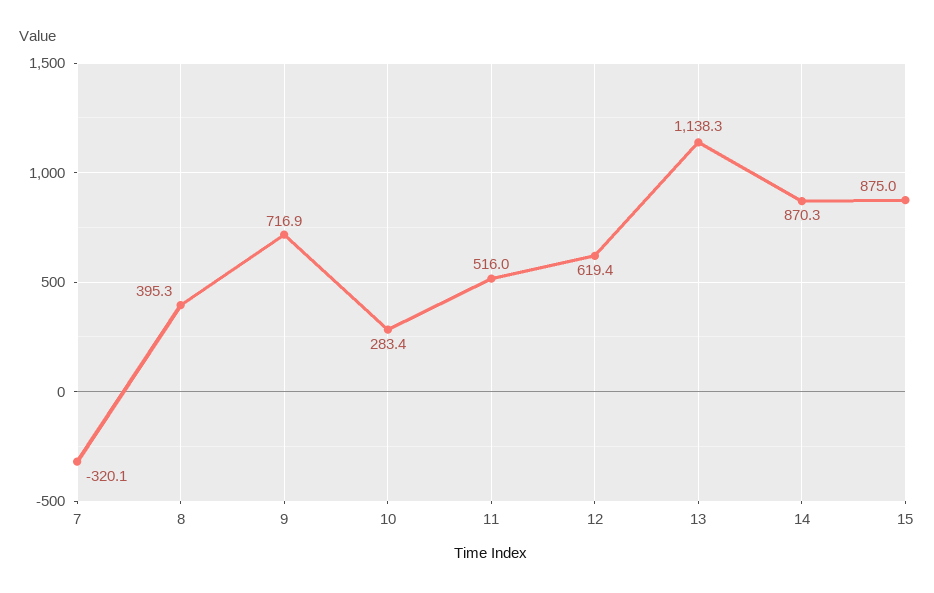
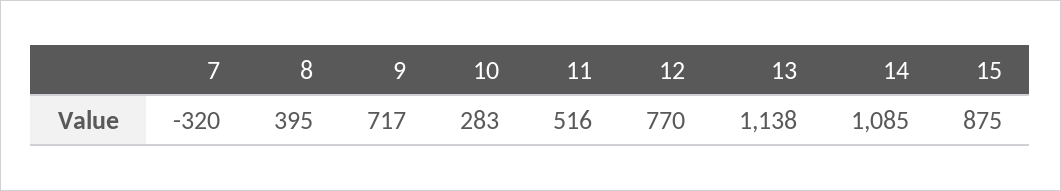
  {
    "7": -320.1,
    "8": 395.3,
    "9": 716.9,
    "10": 283.4,
    "11": 516,
-   "12": 619.4,
+   "12": 770,
    "13": 1138.3,
-   "14": 870.3,
+   "14": 1085,
    "15": 875
  }

